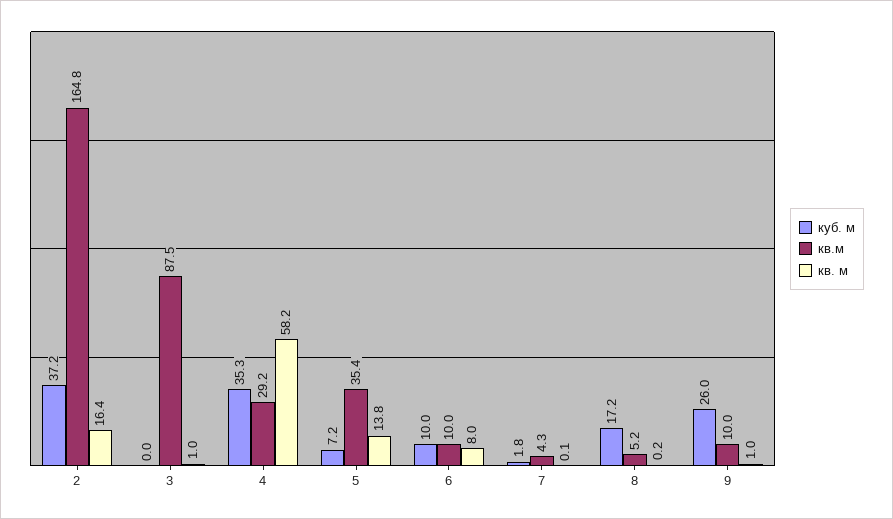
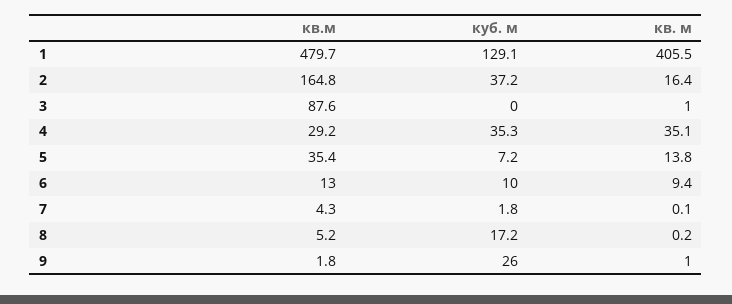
  {
    "куб. м": {
      "2": 37.2,
      "3": 0,
      "4": 35.3,
      "5": 7.2,
      "6": 10,
      "7": 1.8,
      "8": 17.2,
-     "9": 26
+     "9": 26,
+     "1": 129.1
    },
    "кв.м": {
      "2": 164.8,
-     "3": 87.5,
+     "3": 87.6,
      "4": 29.2,
      "5": 35.4,
-     "6": 10,
+     "6": 13,
      "7": 4.3,
      "8": 5.2,
-     "9": 10
+     "9": 1.8,
+     "1": 479.7
    },
    "кв. м": {
      "2": 16.4,
      "3": 1,
-     "4": 58.2,
+     "4": 35.1,
      "5": 13.8,
-     "6": 8,
+     "6": 9.4,
      "7": 0.1,
      "8": 0.2,
-     "9": 1
+     "9": 1,
+     "1": 405.5
    }
  }

